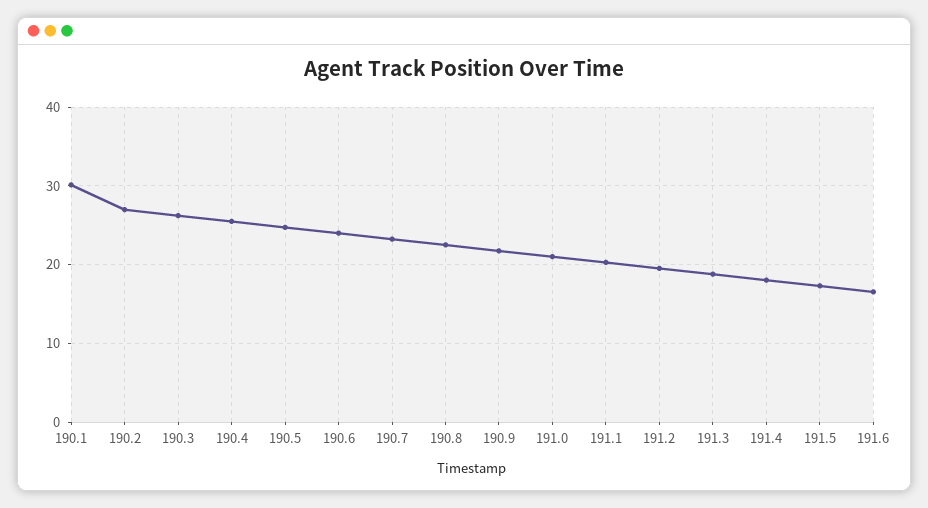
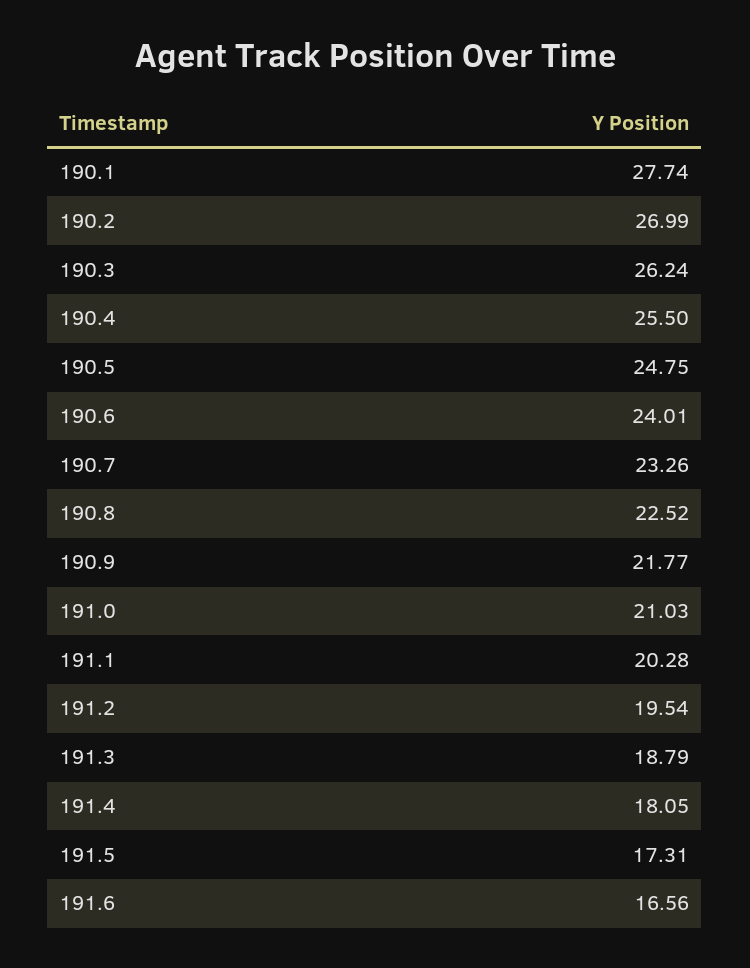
  {
-   "190.1": 30,
+   "190.1": 27.74,
    "190.2": 26.99,
    "190.3": 26.24,
    "190.4": 25.5,
    "190.5": 24.75,
    "190.6": 24.01,
    "190.7": 23.26,
    "190.8": 22.52,
    "190.9": 21.77,
    "191.0": 21.03,
    "191.1": 20.28,
    "191.2": 19.54,
    "191.3": 18.79,
    "191.4": 18.05,
    "191.5": 17.31,
    "191.6": 16.56
  }

